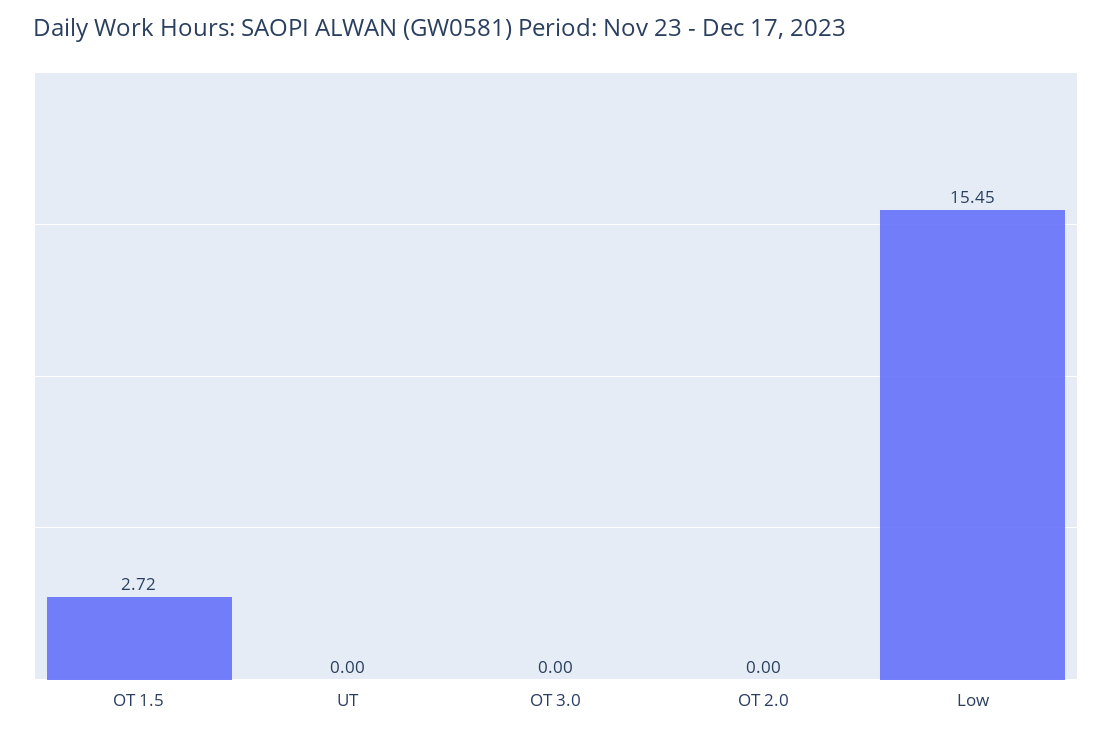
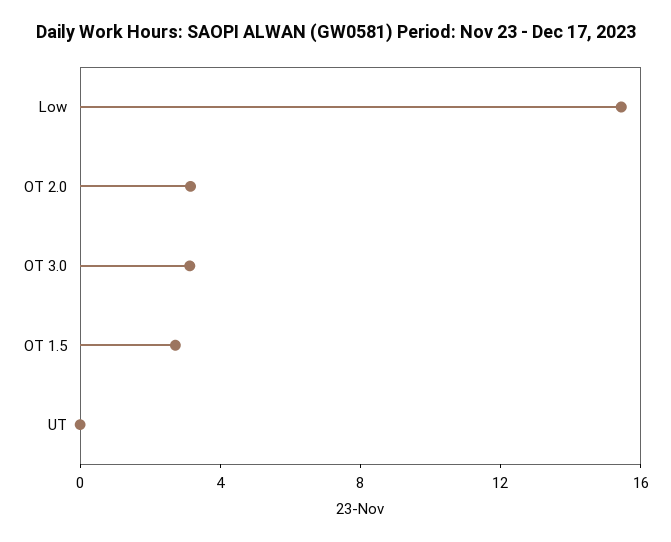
  {
    "OT 1.5": 2.72,
    "UT": 0,
-   "OT 3.0": 0,
+   "OT 3.0": 3,
-   "OT 2.0": 0,
+   "OT 2.0": 3,
    "Low": 15.45
  }

